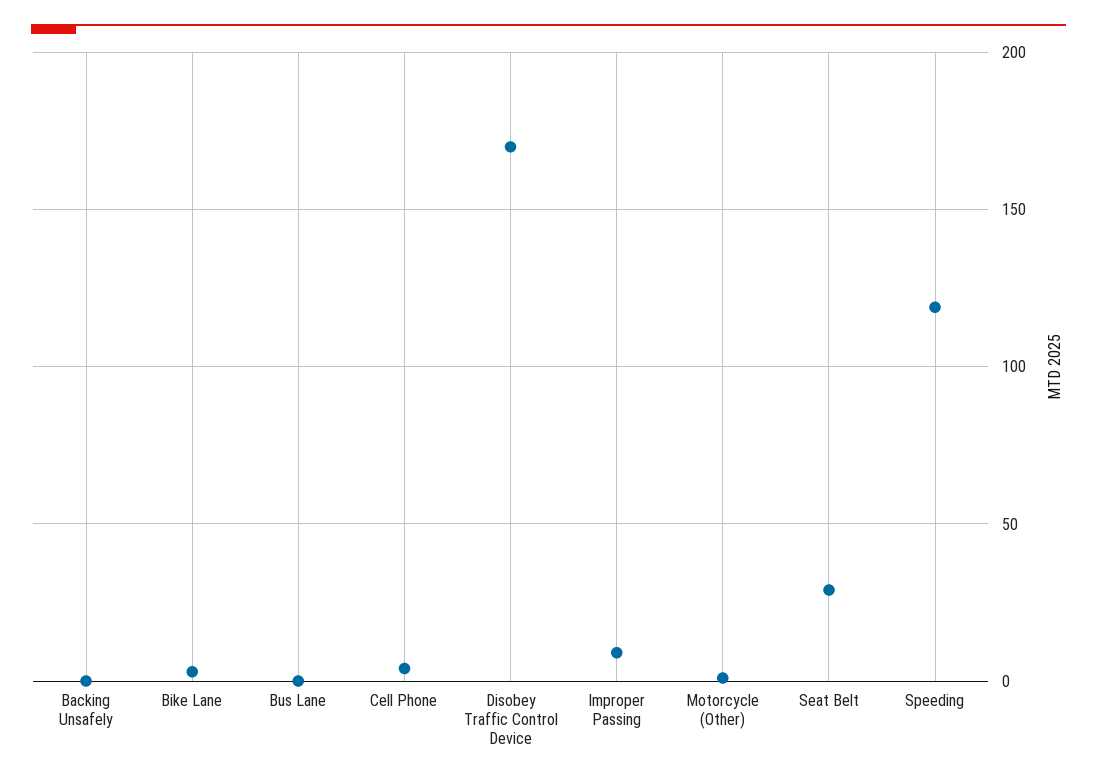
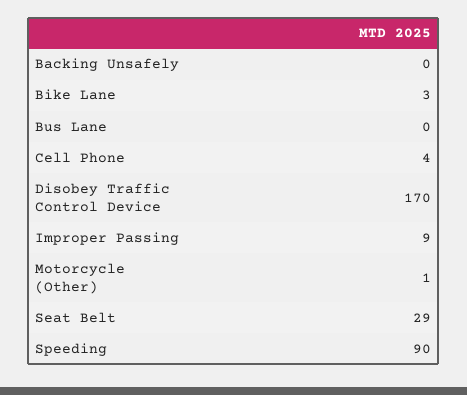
  {
    "Backing Unsafely": 0,
    "Bike Lane": 3,
    "Bus Lane": 0,
    "Cell Phone": 4,
    "Disobey Traffic Control Device": 170,
    "Improper Passing": 9,
    "Motorcycle (Other)": 1,
    "Seat Belt": 29,
-   "Speeding": 120
+   "Speeding": 90
  }

